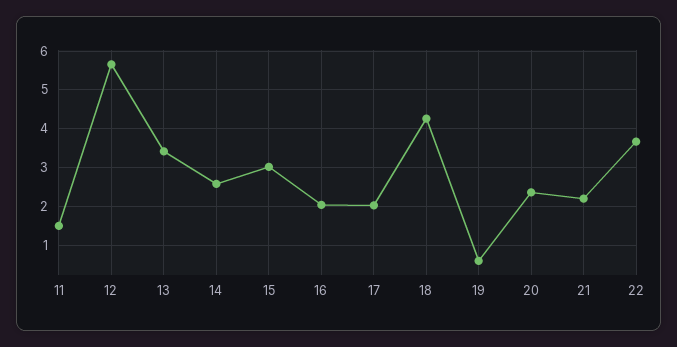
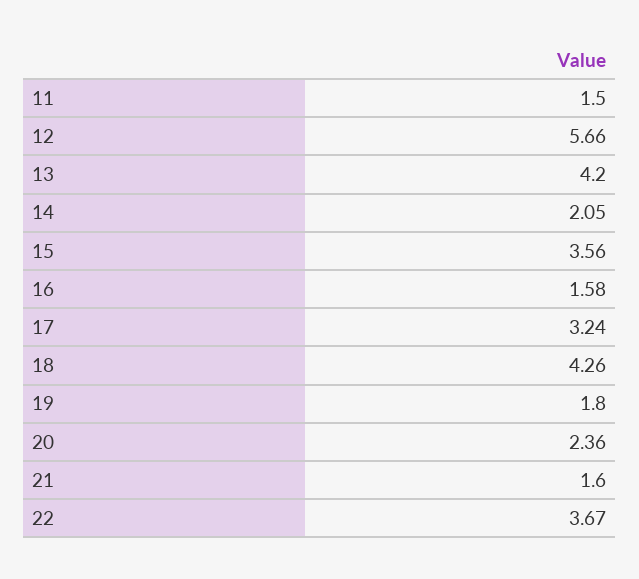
  {
    "11": 1.5,
    "12": 5.66,
-   "13": 3.4,
+   "13": 4.2,
-   "14": 2.6,
+   "14": 2.05,
-   "15": 3,
+   "15": 3.56,
-   "16": 2,
+   "16": 1.58,
-   "17": 2,
+   "17": 3.24,
    "18": 4.26,
-   "19": 0.6,
+   "19": 1.8,
    "20": 2.36,
-   "21": 2.2,
+   "21": 1.6,
    "22": 3.67
  }

